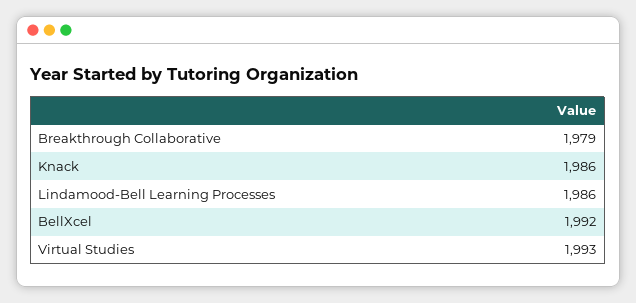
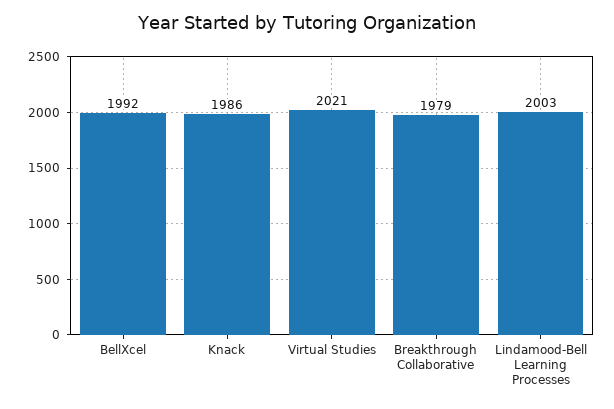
  {
    "Breakthrough Collaborative": 1979,
    "Knack": 1986,
-   "Lindamood-Bell Learning Processes": 1986,
+   "Lindamood-Bell Learning Processes": 2003,
    "BellXcel": 1992,
-   "Virtual Studies": 1993
+   "Virtual Studies": 2021
  }

